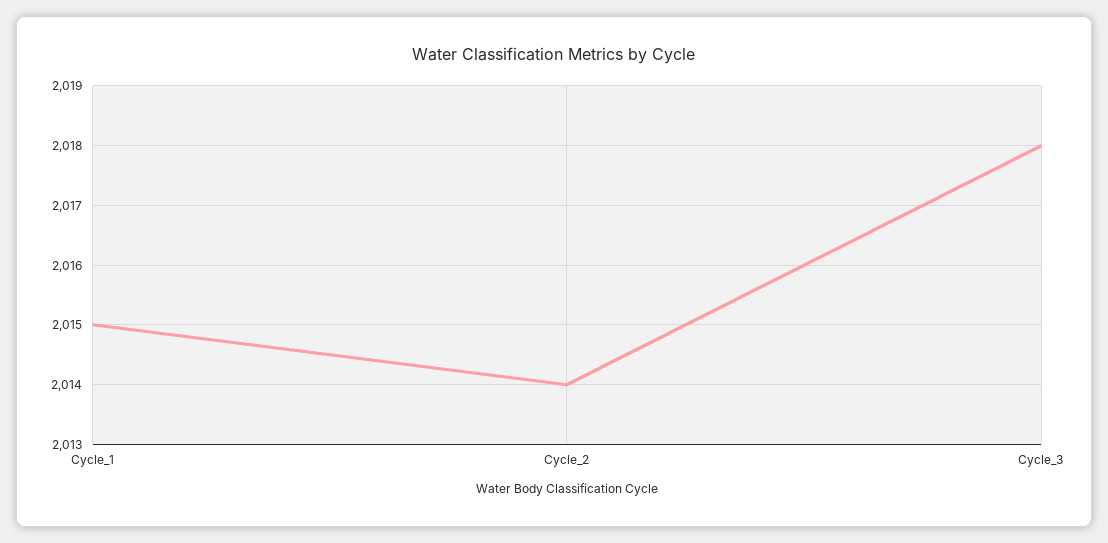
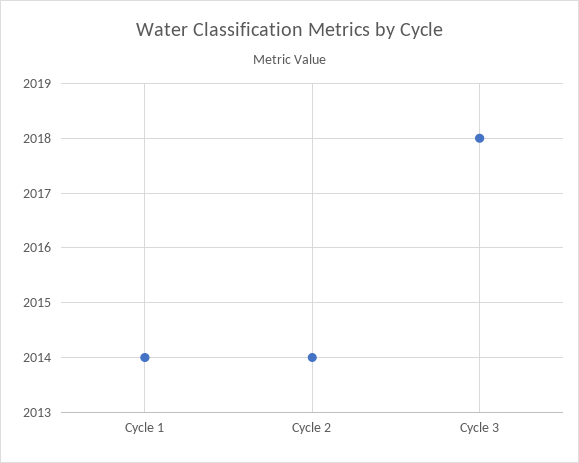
  {
-   "Cycle_1": 2015,
+   "Cycle_1": 2014,
    "Cycle_2": 2014,
    "Cycle_3": 2018
  }

